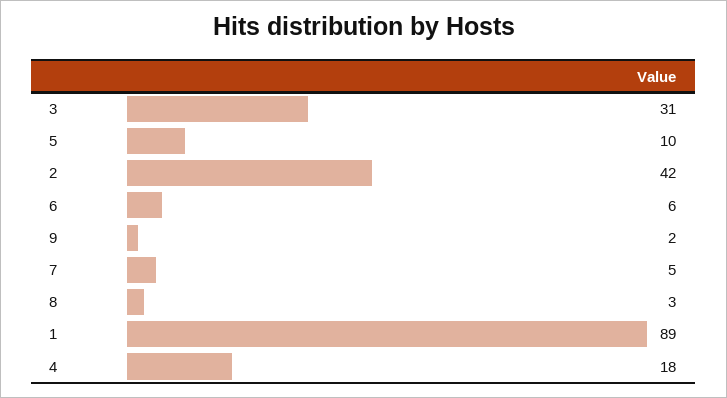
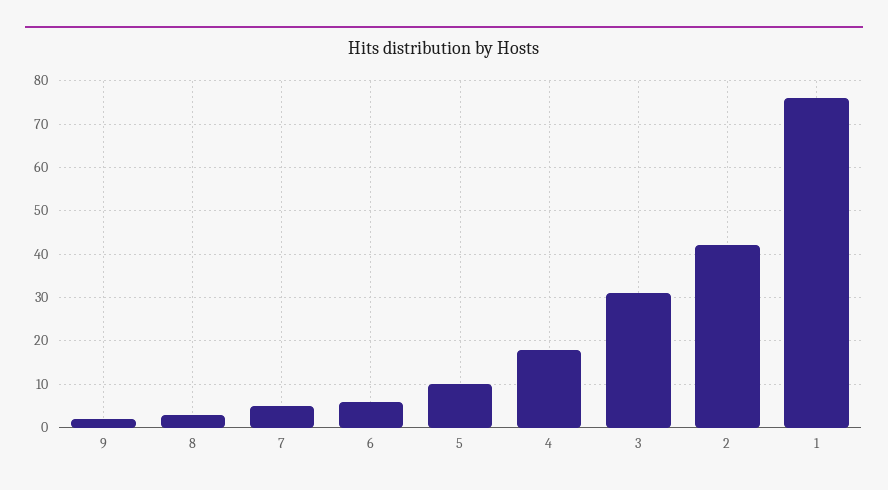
  {
    "3": 31,
    "5": 10,
    "2": 42,
    "6": 6,
    "9": 2,
    "7": 5,
    "8": 3,
-   "1": 89,
+   "1": 75,
    "4": 18
  }

